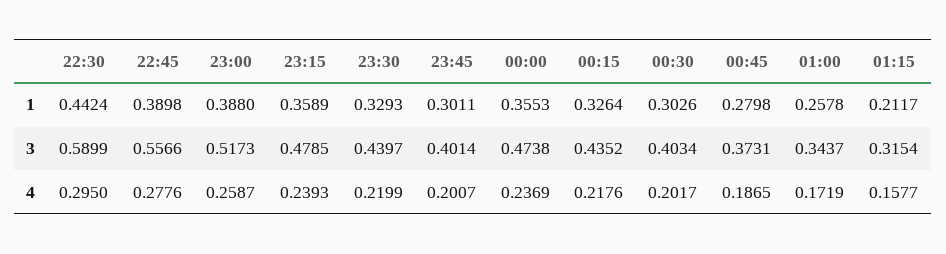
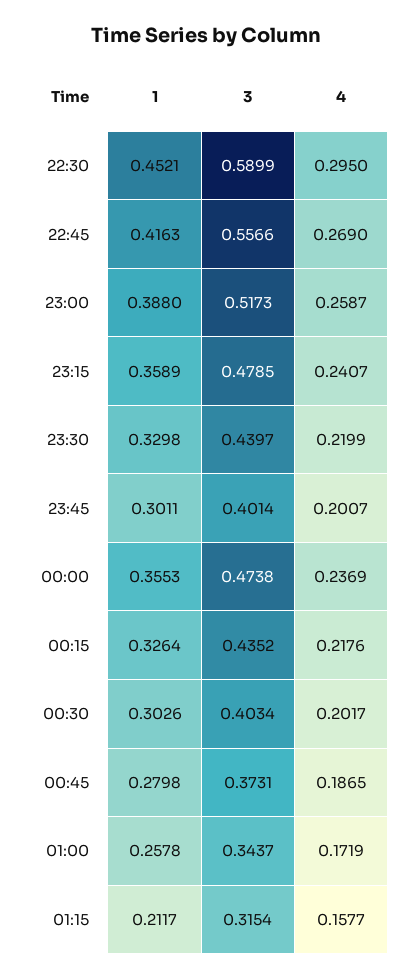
  {
    "22:30": {
-     "1": 0.4424,
+     "1": 0.4521,
      "3": 0.5899,
      "4": 0.295
    },
    "22:45": {
-     "1": 0.3898,
+     "1": 0.4163,
      "3": 0.5566,
-     "4": 0.2776
+     "4": 0.269
    },
    "23:00": {
      "1": 0.388,
      "3": 0.5173,
      "4": 0.2587
    },
    "23:15": {
      "1": 0.3589,
      "3": 0.4785,
-     "4": 0.2393
+     "4": 0.2407
    },
    "23:30": {
-     "1": 0.3293,
+     "1": 0.3298,
      "3": 0.4397,
      "4": 0.2199
    },
    "23:45": {
      "1": 0.3011,
      "3": 0.4014,
      "4": 0.2007
    },
    "00:00": {
      "1": 0.3553,
      "3": 0.4738,
      "4": 0.2369
    },
    "00:15": {
      "1": 0.3264,
      "3": 0.4352,
      "4": 0.2176
    },
    "00:30": {
      "1": 0.3026,
      "3": 0.4034,
      "4": 0.2017
    },
    "00:45": {
      "1": 0.2798,
      "3": 0.3731,
      "4": 0.1865
    },
    "01:00": {
      "1": 0.2578,
      "3": 0.3437,
      "4": 0.1719
    },
    "01:15": {
      "1": 0.2117,
      "3": 0.3154,
      "4": 0.1577
    }
  }

